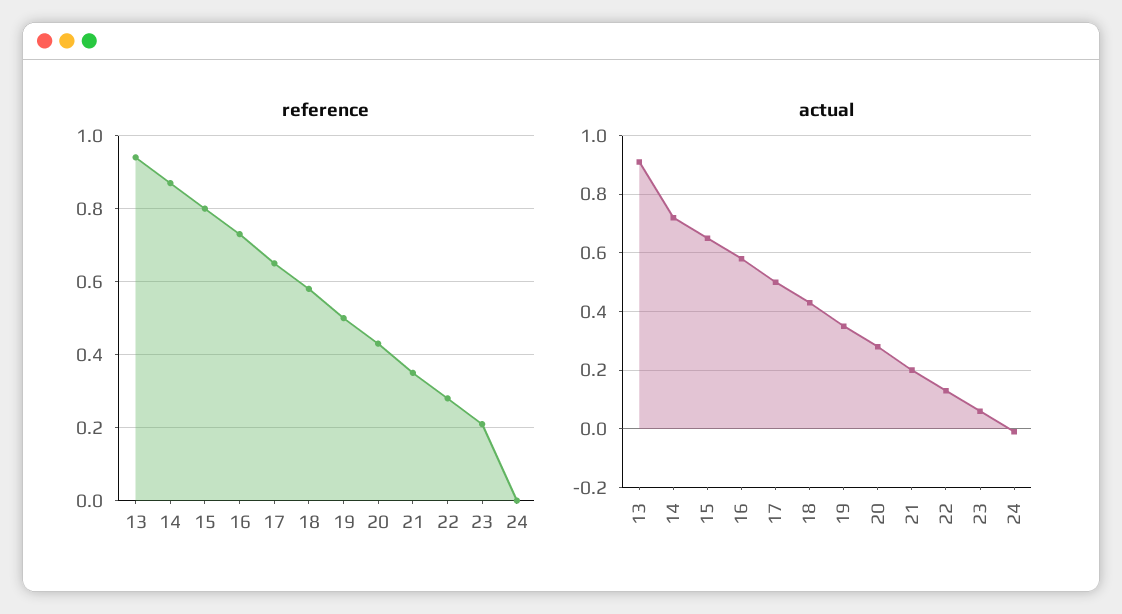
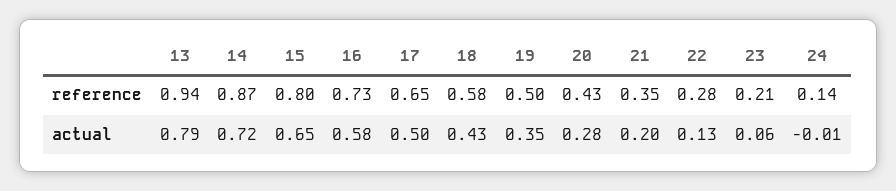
  {
    "reference": {
      "13": 0.94,
      "14": 0.87,
      "15": 0.8,
      "16": 0.73,
      "17": 0.65,
      "18": 0.58,
      "19": 0.5,
      "20": 0.43,
      "21": 0.35,
      "22": 0.28,
      "23": 0.21,
-     "24": 0
+     "24": 0.14
    },
    "actual": {
-     "13": 0.9,
+     "13": 0.79,
      "14": 0.72,
      "15": 0.65,
      "16": 0.58,
      "17": 0.5,
      "18": 0.43,
      "19": 0.35,
      "20": 0.28,
      "21": 0.2,
      "22": 0.13,
      "23": 0.06,
      "24": -0.01
    }
  }

